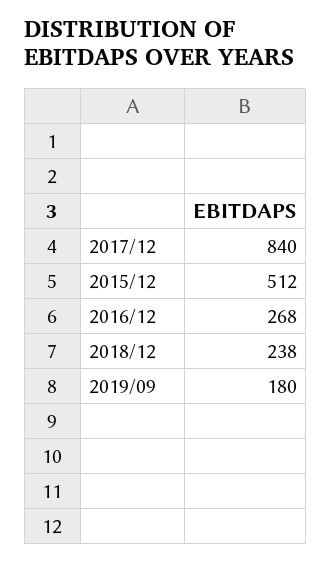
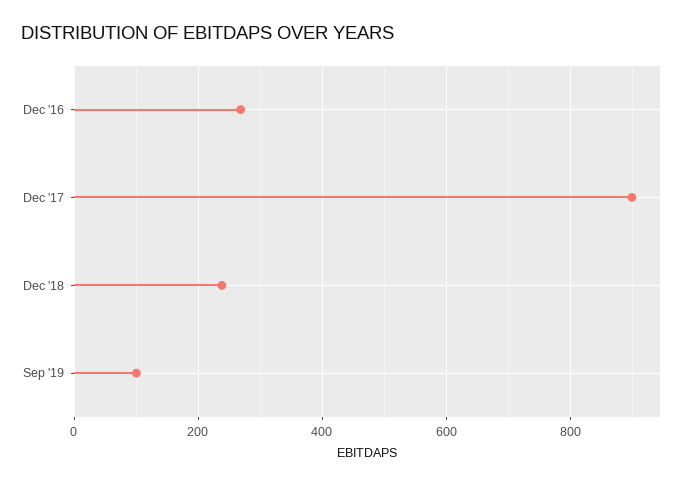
  {
-   "2017/12": 840,
+   "2017/12": 900,
-   "2015/12": 512,
    "2016/12": 268,
    "2018/12": 238,
-   "2019/09": 180
+   "2019/09": 100
  }

